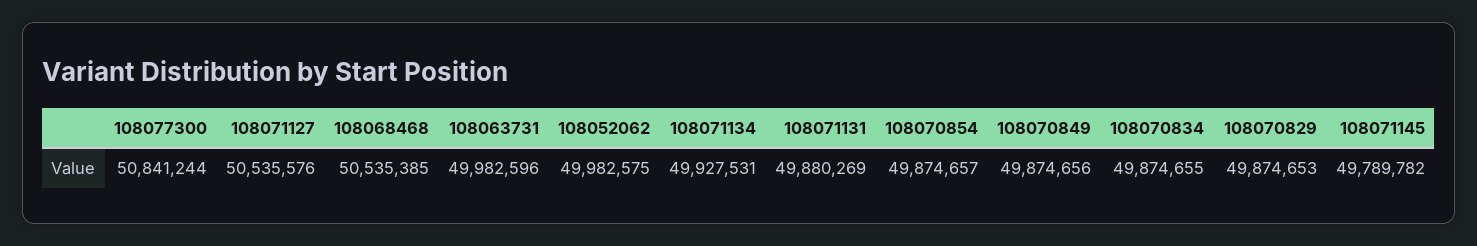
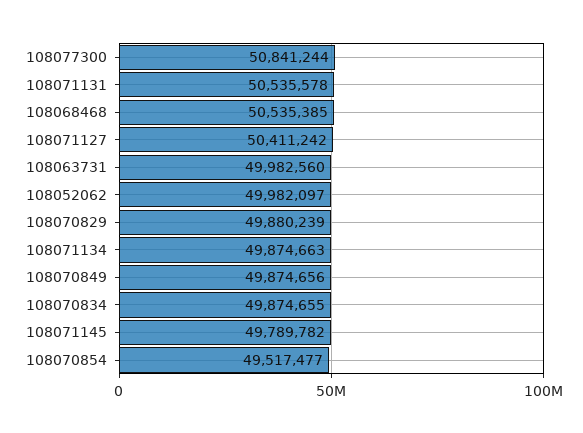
  {
    "108077300": 50841244,
-   "108071127": 50535576,
+   "108071127": 50411242,
    "108068468": 50535385,
-   "108063731": 49982596,
+   "108063731": 49982560,
-   "108052062": 49982575,
+   "108052062": 49982097,
-   "108071134": 49927531,
+   "108071134": 49874663,
-   "108071131": 49880269,
+   "108071131": 50535578,
-   "108070854": 49874657,
+   "108070854": 49517477,
    "108070849": 49874656,
    "108070834": 49874655,
-   "108070829": 49874653,
+   "108070829": 49880239,
    "108071145": 49789782
  }

